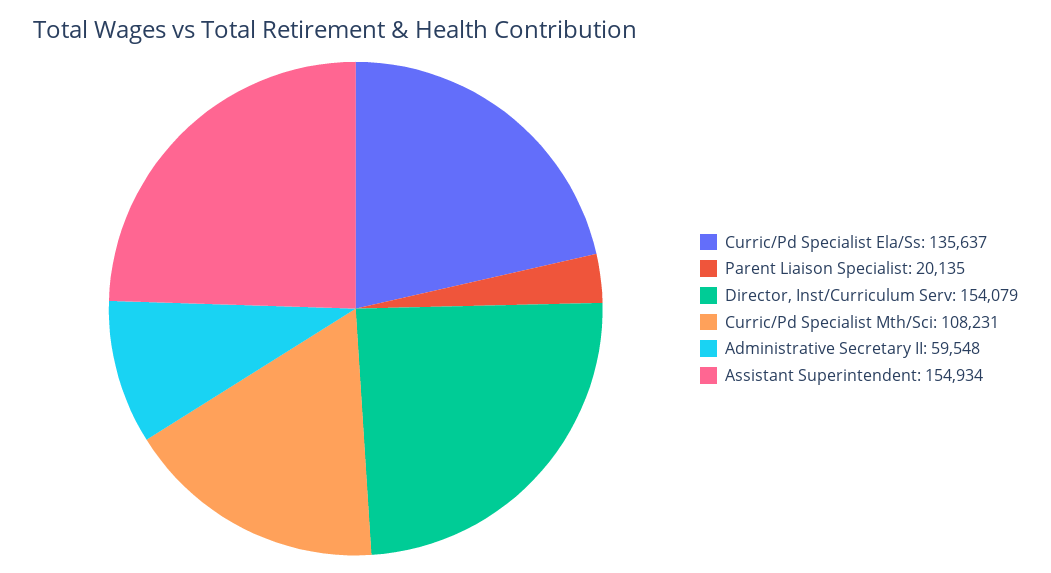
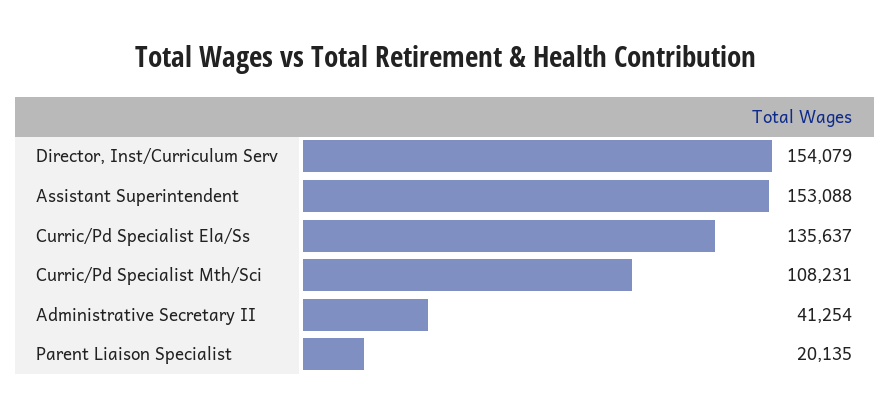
  {
    "Curric/Pd Specialist Ela/Ss": 135637,
    "Parent Liaison Specialist": 20135,
    "Director, Inst/Curriculum Serv": 154079,
    "Curric/Pd Specialist Mth/Sci": 108231,
-   "Administrative Secretary II": 59548,
+   "Administrative Secretary II": 41254,
-   "Assistant Superintendent": 154934
+   "Assistant Superintendent": 153088
  }

